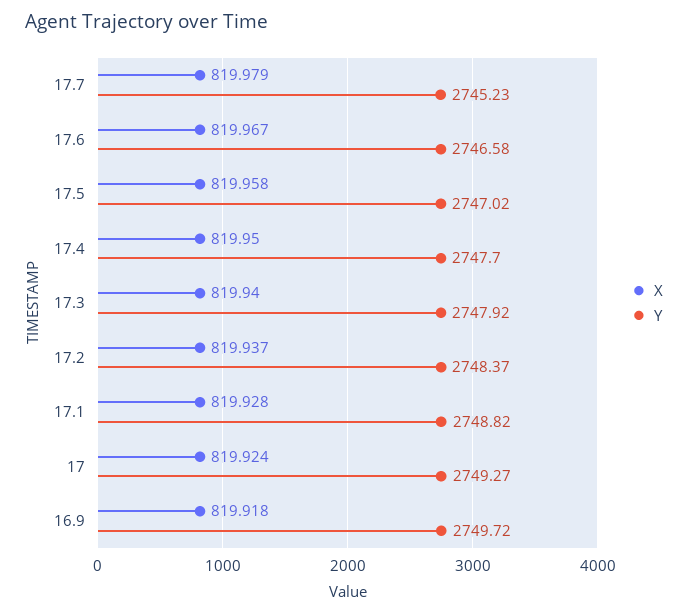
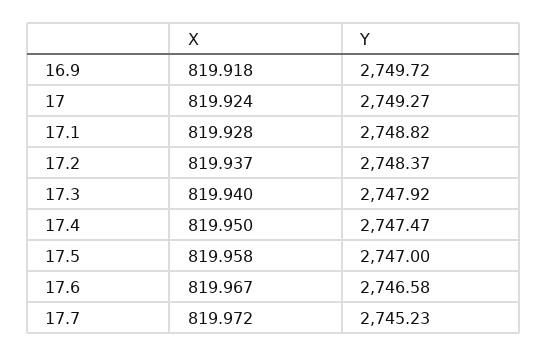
  {
    "X": {
-     "17.7": 819.979,
+     "17.7": 819.972,
      "17.6": 819.967,
      "17.5": 819.958,
      "17.4": 819.95,
      "17.3": 819.94,
      "17.2": 819.937,
      "17.1": 819.928,
      "17": 819.924,
      "16.9": 819.918
    },
    "Y": {
      "17.7": 2745.23,
      "17.6": 2746.58,
-     "17.5": 2747.02,
+     "17.5": 2747,
-     "17.4": 2747.7,
+     "17.4": 2747.47,
      "17.3": 2747.92,
      "17.2": 2748.37,
      "17.1": 2748.82,
      "17": 2749.27,
      "16.9": 2749.72
    }
  }

